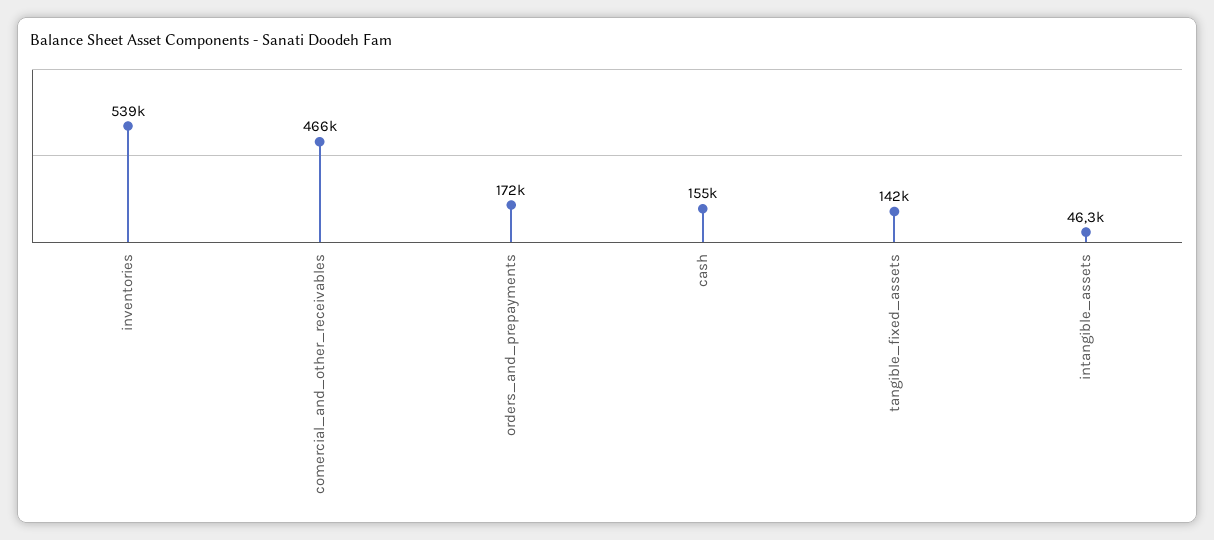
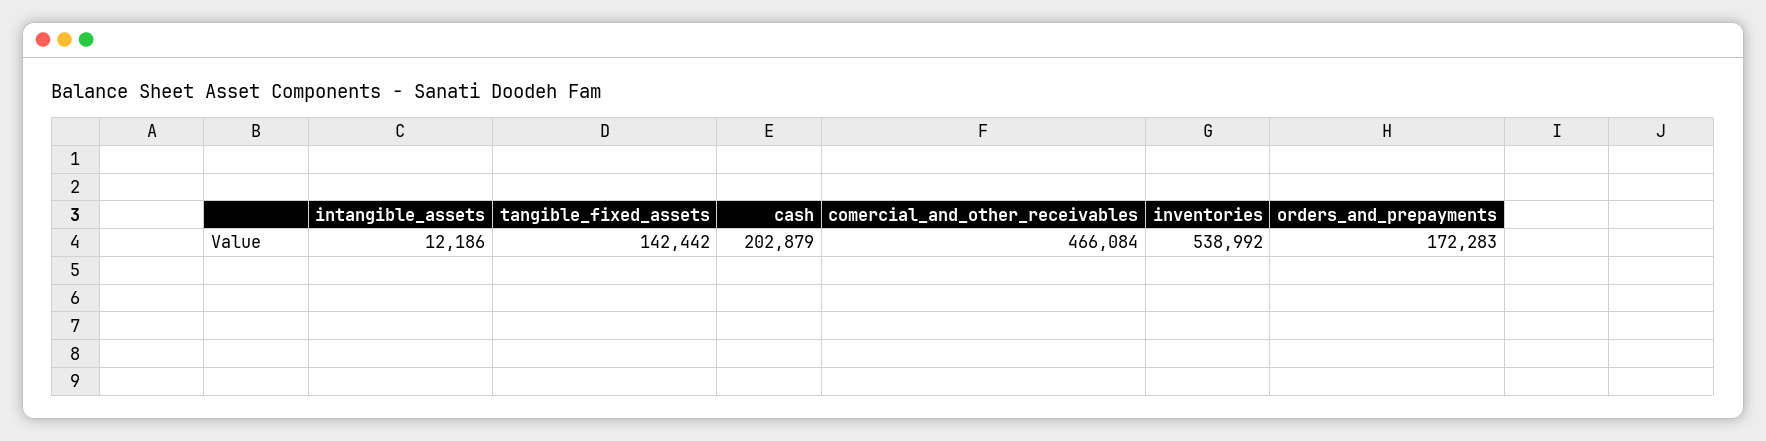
  {
    "inventories": 538992,
    "comercial_and_other_receivables": 466084,
    "orders_and_prepayments": 172283,
-   "cash": 155000,
+   "cash": 202879,
    "tangible_fixed_assets": 142442,
-   "intangible_assets": 46300
+   "intangible_assets": 12186
  }

